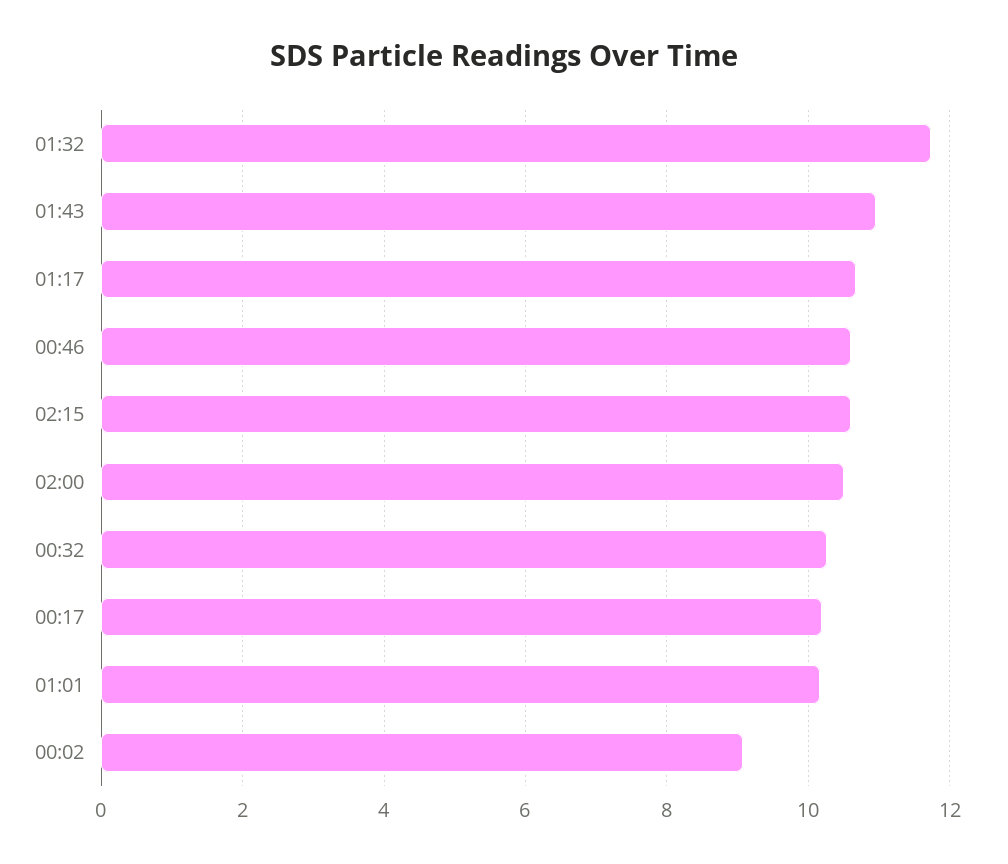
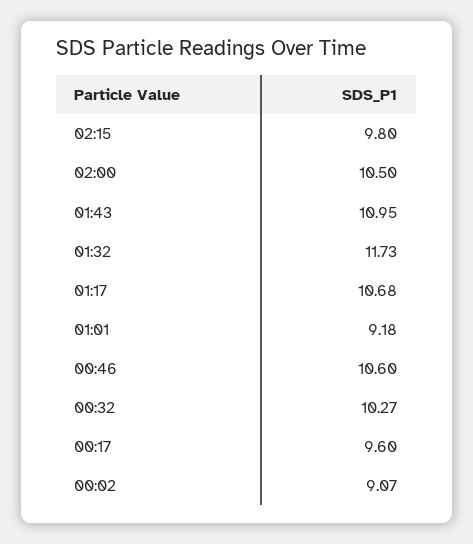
  {
    "01:32": 11.73,
    "01:43": 10.95,
    "01:17": 10.68,
    "00:46": 10.6,
-   "02:15": 10.6,
+   "02:15": 9.8,
    "02:00": 10.5,
    "00:32": 10.27,
-   "00:17": 10.2,
+   "00:17": 9.6,
-   "01:01": 10.2,
+   "01:01": 9.18,
    "00:02": 9.07
  }

